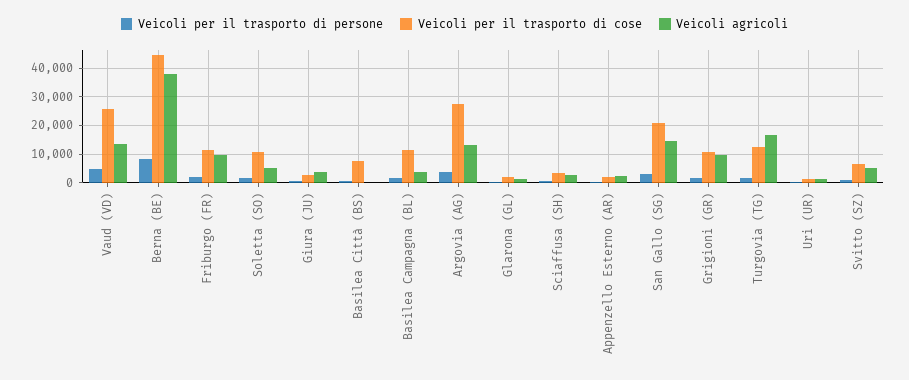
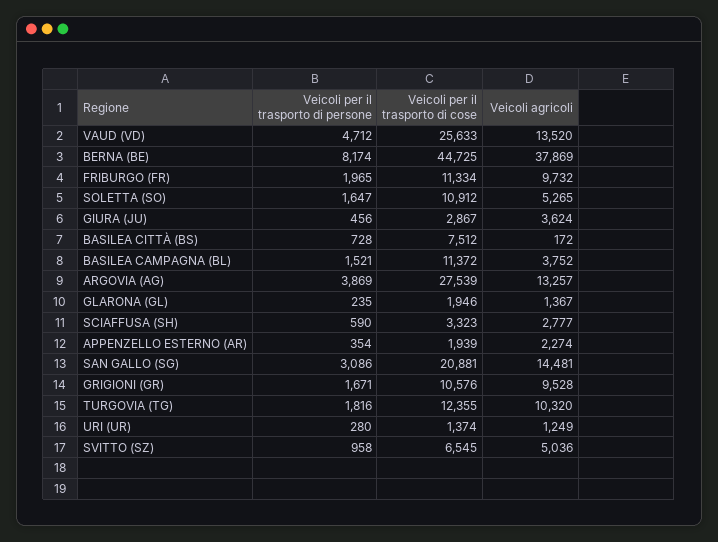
  {
    "Veicoli per il trasporto di persone": {
      "Vaud (VD)": 4712,
      "Berna (BE)": 8174,
      "Friburgo (FR)": 1965,
      "Soletta (SO)": 1647,
      "Giura (JU)": 456,
      "Basilea Città (BS)": 728,
      "Basilea Campagna (BL)": 1521,
      "Argovia (AG)": 3869,
      "Glarona (GL)": 235,
      "Sciaffusa (SH)": 590,
      "Appenzello Esterno (AR)": 354,
      "San Gallo (SG)": 3086,
      "Grigioni (GR)": 1671,
      "Turgovia (TG)": 1816,
      "Uri (UR)": 280,
      "Svitto (SZ)": 958
    },
    "Veicoli per il trasporto di cose": {
      "Vaud (VD)": 25633,
      "Berna (BE)": 44725,
      "Friburgo (FR)": 11334,
      "Soletta (SO)": 10912,
      "Giura (JU)": 2867,
      "Basilea Città (BS)": 7512,
      "Basilea Campagna (BL)": 11372,
      "Argovia (AG)": 27539,
      "Glarona (GL)": 1946,
      "Sciaffusa (SH)": 3323,
      "Appenzello Esterno (AR)": 1939,
      "San Gallo (SG)": 20881,
      "Grigioni (GR)": 10576,
      "Turgovia (TG)": 12355,
      "Uri (UR)": 1374,
      "Svitto (SZ)": 6545
    },
    "Veicoli agricoli": {
      "Vaud (VD)": 13520,
      "Berna (BE)": 37869,
      "Friburgo (FR)": 9732,
      "Soletta (SO)": 5265,
      "Giura (JU)": 3624,
      "Basilea Città (BS)": 172,
      "Basilea Campagna (BL)": 3752,
      "Argovia (AG)": 13257,
      "Glarona (GL)": 1367,
      "Sciaffusa (SH)": 2777,
      "Appenzello Esterno (AR)": 2274,
      "San Gallo (SG)": 14481,
      "Grigioni (GR)": 9528,
-     "Turgovia (TG)": 17500,
+     "Turgovia (TG)": 10320,
      "Uri (UR)": 1249,
      "Svitto (SZ)": 5036
    }
  }

